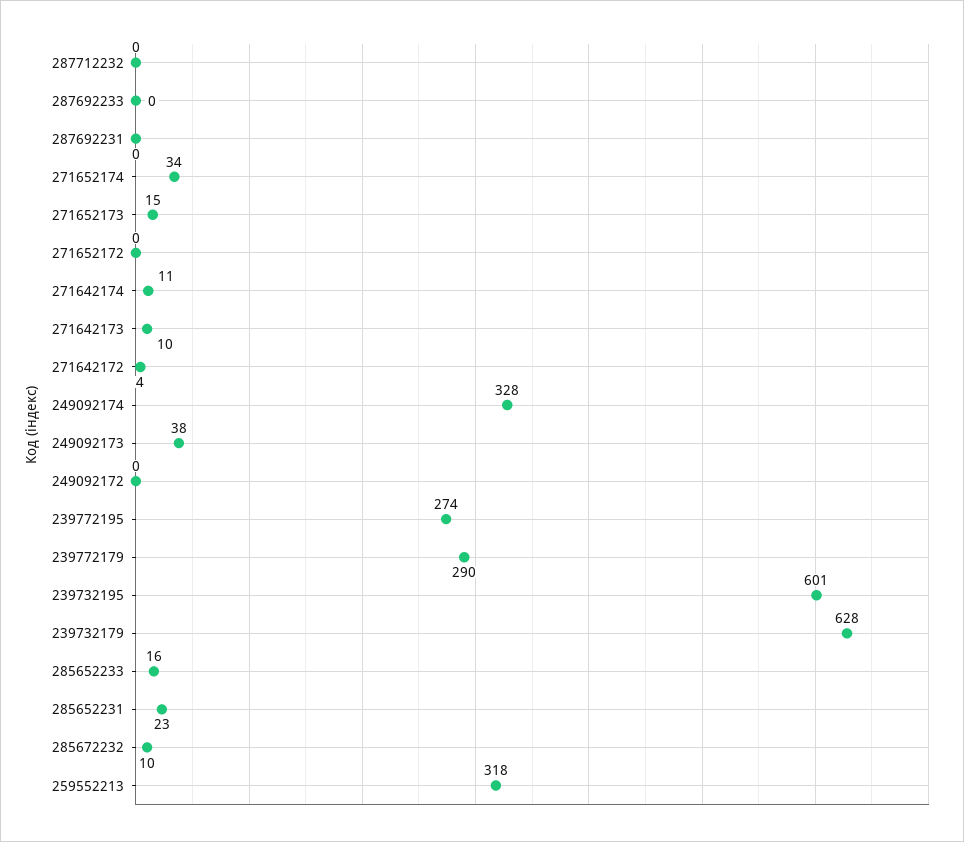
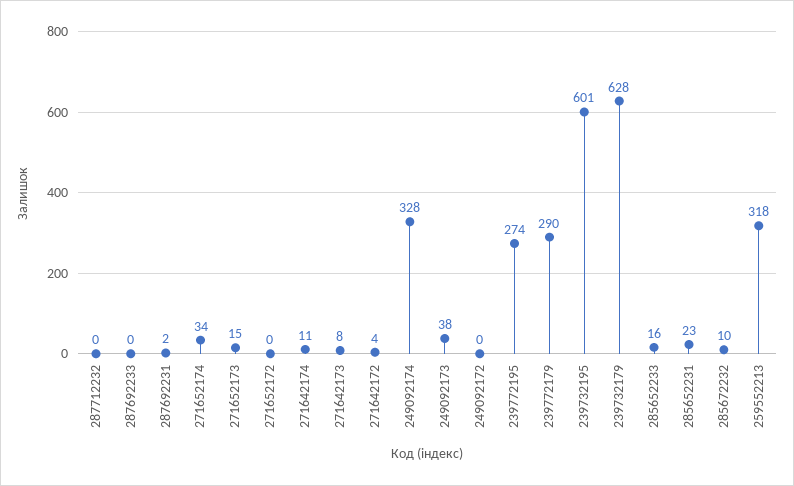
  {
    "287712232": 0,
    "287692233": 0,
-   "287692231": 0,
+   "287692231": 2,
    "271652174": 34,
    "271652173": 15,
    "271652172": 0,
    "271642174": 11,
-   "271642173": 10,
+   "271642173": 8,
    "271642172": 4,
    "249092174": 328,
    "249092173": 38,
    "249092172": 0,
    "239772195": 274,
    "239772179": 290,
    "239732195": 601,
    "239732179": 628,
    "285652233": 16,
    "285652231": 23,
    "285672232": 10,
    "259552213": 318
  }

